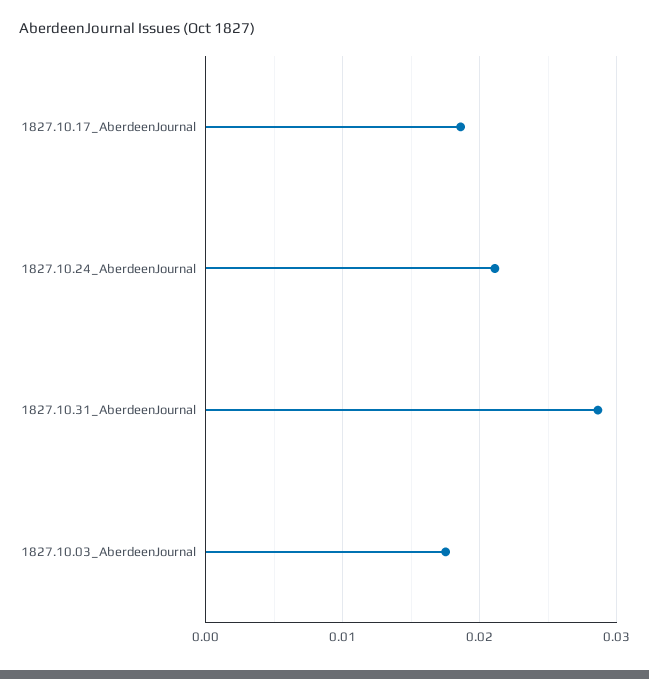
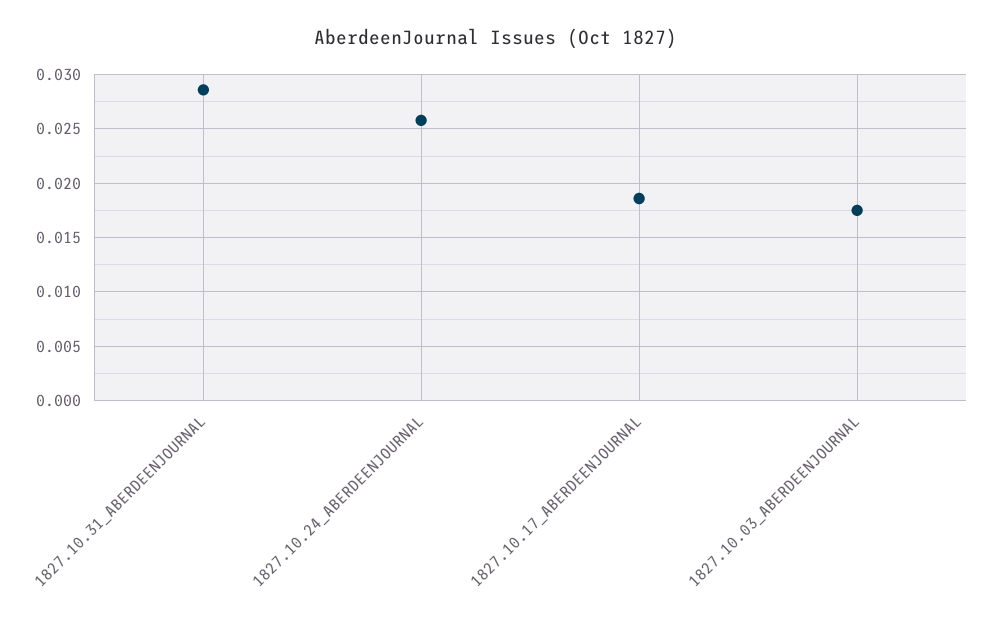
  {
    "1827.10.17_AberdeenJournal": 0.019,
-   "1827.10.24_AberdeenJournal": 0.021,
+   "1827.10.24_AberdeenJournal": 0.026,
    "1827.10.31_AberdeenJournal": 0.029,
    "1827.10.03_AberdeenJournal": 0.018
  }

